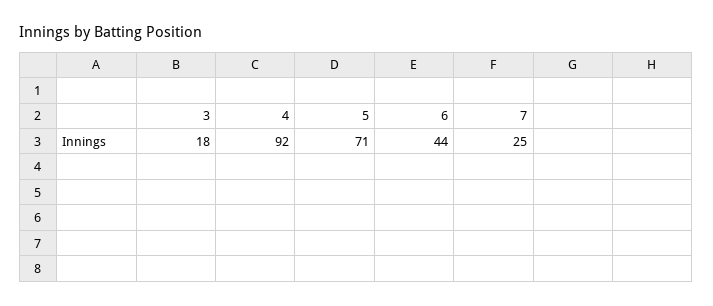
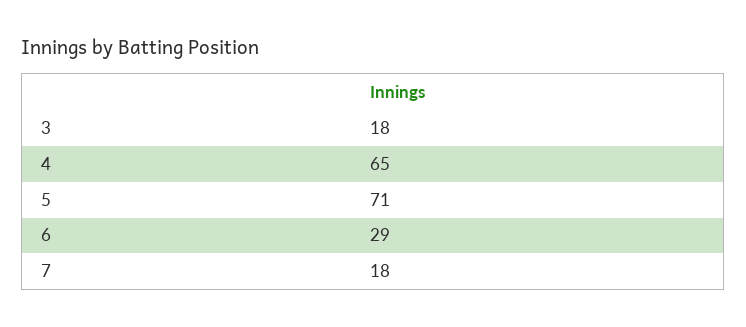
  {
    "3": 18,
-   "4": 92,
+   "4": 65,
    "5": 71,
-   "6": 44,
+   "6": 29,
-   "7": 25
+   "7": 18
  }

